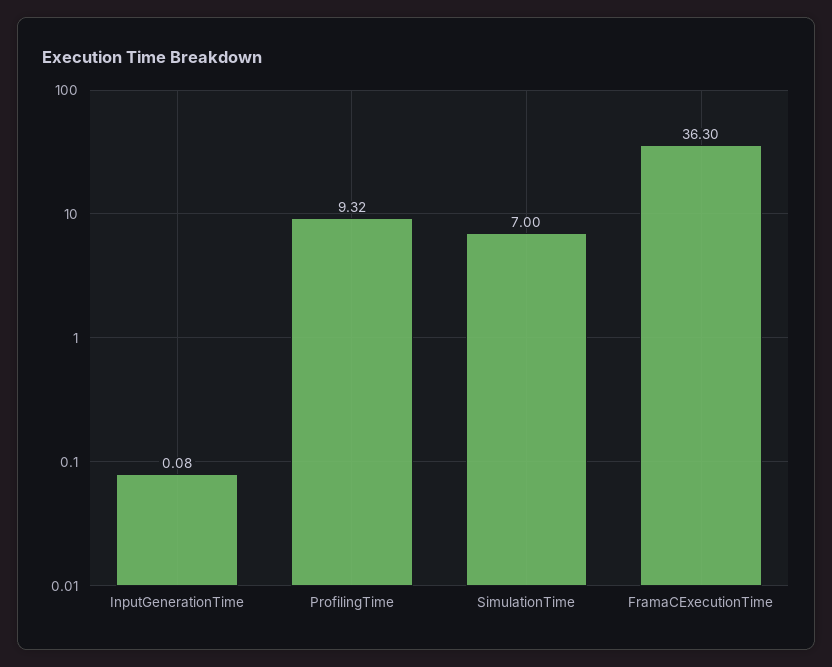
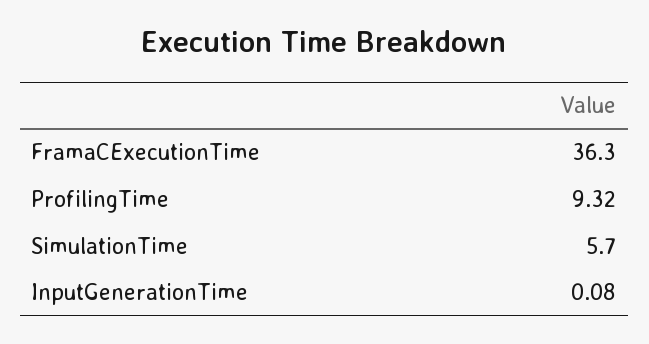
  {
    "InputGenerationTime": 0.08,
    "ProfilingTime": 9.32,
-   "SimulationTime": 7,
+   "SimulationTime": 5.7,
    "FramaCExecutionTime": 36.3
  }

